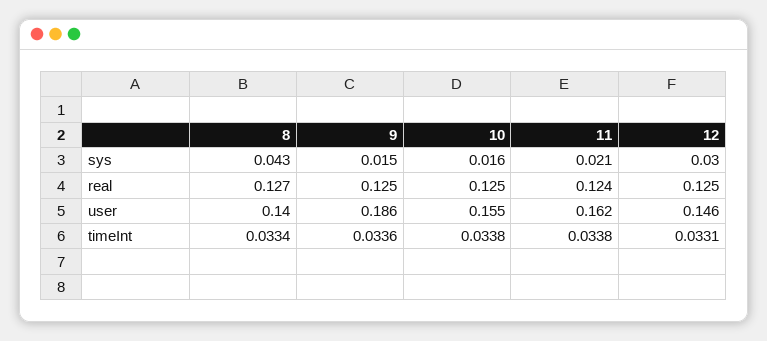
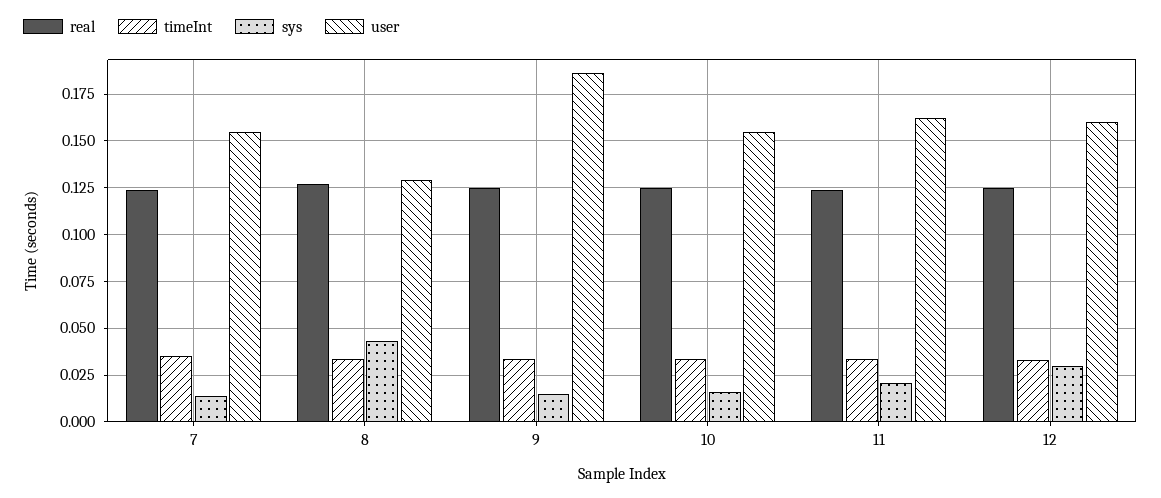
  {
    "sys": {
      "8": 0.043,
      "9": 0.015,
      "10": 0.016,
      "11": 0.021,
-     "12": 0.03
+     "12": 0.03,
+     "7": 0.015
    },
    "real": {
      "8": 0.127,
      "9": 0.125,
      "10": 0.125,
      "11": 0.124,
-     "12": 0.125
+     "12": 0.125,
+     "7": 0.125
    },
    "user": {
-     "8": 0.14,
+     "8": 0.13,
      "9": 0.186,
      "10": 0.155,
      "11": 0.162,
-     "12": 0.146
+     "12": 0.16,
+     "7": 0.155
    },
    "timeInt": {
      "8": 0.0334,
      "9": 0.0336,
      "10": 0.0338,
      "11": 0.0338,
-     "12": 0.0331
+     "12": 0.0331,
+     "7": 0.035
    }
  }

